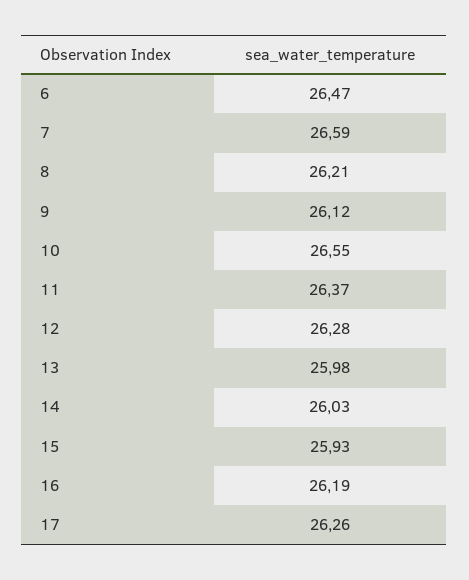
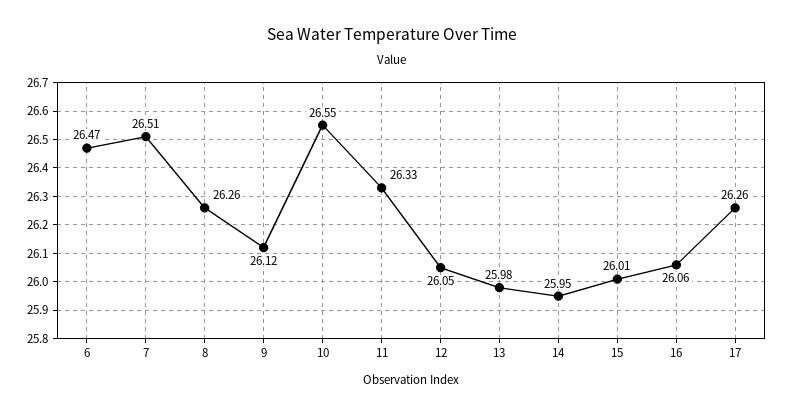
  {
    "6": 26.47,
-   "7": 26.59,
+   "7": 26.51,
-   "8": 26.21,
+   "8": 26.26,
    "9": 26.12,
    "10": 26.55,
-   "11": 26.37,
+   "11": 26.33,
-   "12": 26.28,
+   "12": 26.05,
    "13": 25.98,
-   "14": 26.03,
+   "14": 25.95,
-   "15": 25.93,
+   "15": 26.01,
-   "16": 26.19,
+   "16": 26.06,
    "17": 26.26
  }

